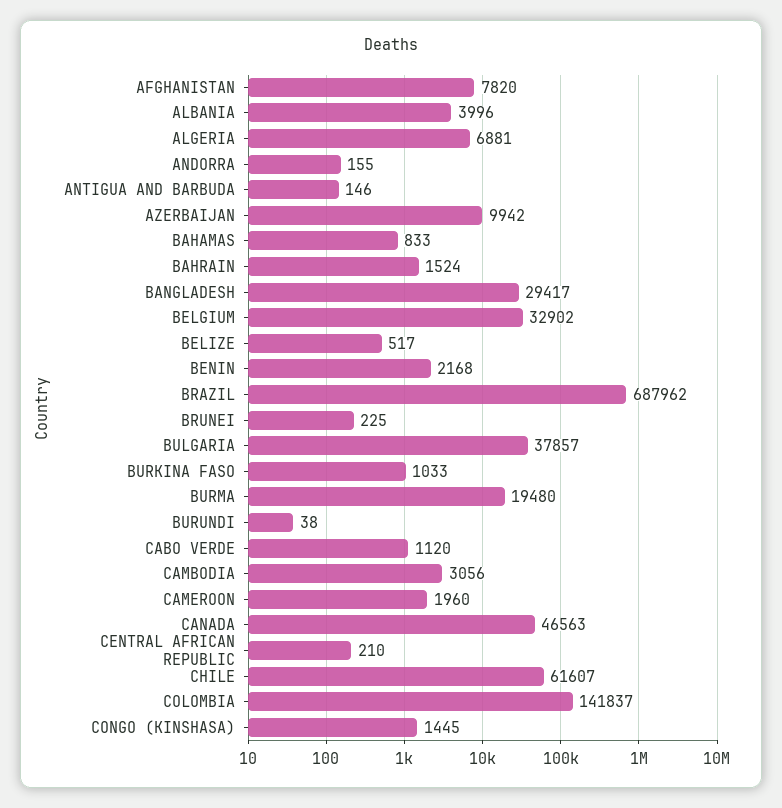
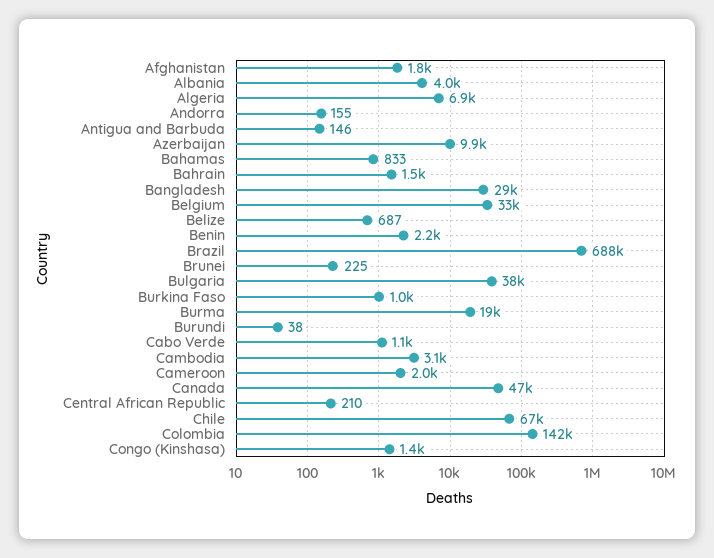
  {
-   "AFGHANISTAN": 7820,
+   "AFGHANISTAN": 1800,
    "ALBANIA": 3996,
    "ALGERIA": 6881,
    "ANDORRA": 155,
    "ANTIGUA AND BARBUDA": 146,
    "AZERBAIJAN": 9942,
    "BAHAMAS": 833,
    "BAHRAIN": 1524,
    "BANGLADESH": 29417,
    "BELGIUM": 32902,
-   "BELIZE": 517,
+   "BELIZE": 687,
    "BENIN": 2168,
    "BRAZIL": 687962,
    "BRUNEI": 225,
    "BULGARIA": 37857,
    "BURKINA FASO": 1033,
    "BURMA": 19480,
    "BURUNDI": 38,
    "CABO VERDE": 1120,
    "CAMBODIA": 3056,
    "CAMEROON": 1960,
    "CANADA": 46563,
    "CENTRAL AFRICAN REPUBLIC": 210,
-   "CHILE": 61607,
+   "CHILE": 67000,
    "COLOMBIA": 141837,
    "CONGO (KINSHASA)": 1445
  }

